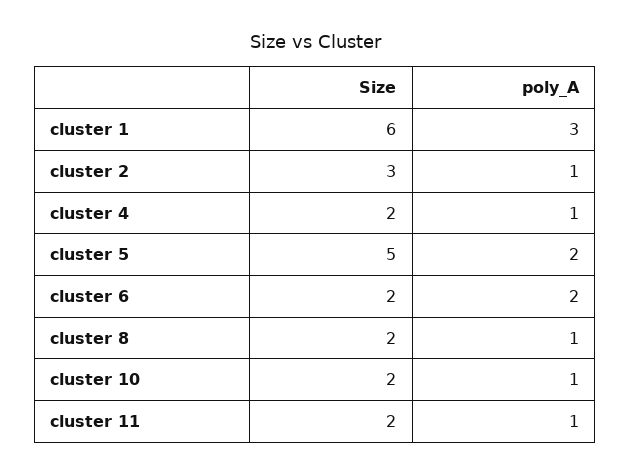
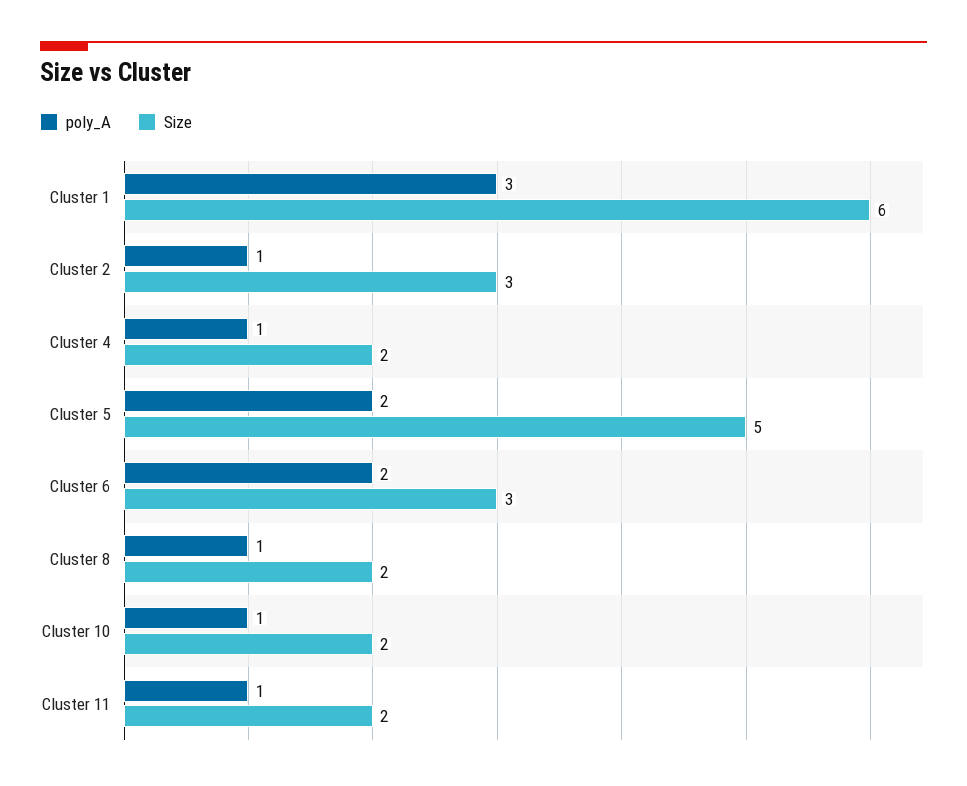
  {
    "Size": {
      "cluster 1": 6,
      "cluster 2": 3,
      "cluster 4": 2,
      "cluster 5": 5,
-     "cluster 6": 2,
+     "cluster 6": 3,
      "cluster 8": 2,
      "cluster 10": 2,
      "cluster 11": 2
    },
    "poly_A": {
      "cluster 1": 3,
      "cluster 2": 1,
      "cluster 4": 1,
      "cluster 5": 2,
      "cluster 6": 2,
      "cluster 8": 1,
      "cluster 10": 1,
      "cluster 11": 1
    }
  }

